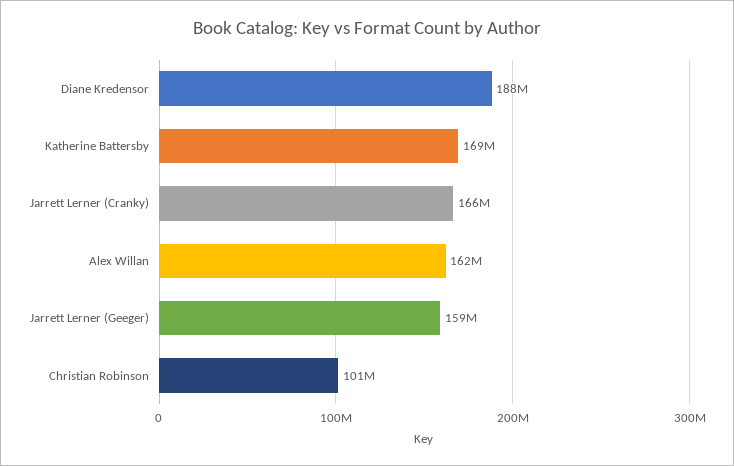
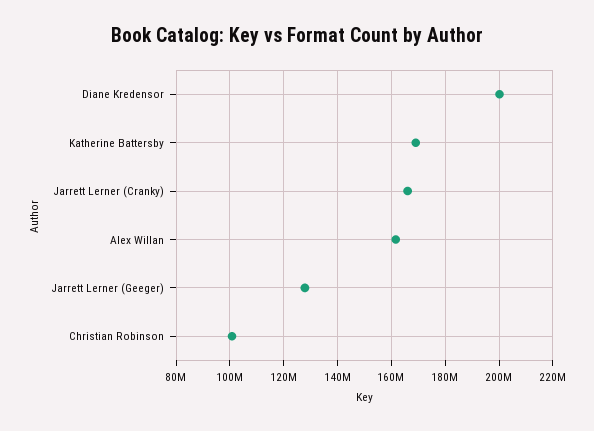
  {
-   "Diane Kredensor": 188000000,
+   "Diane Kredensor": 200000000,
    "Katherine Battersby": 169000000,
    "Jarrett Lerner (Cranky)": 166000000,
    "Alex Willan": 162000000,
-   "Jarrett Lerner (Geeger)": 159000000,
+   "Jarrett Lerner (Geeger)": 127500000,
    "Christian Robinson": 101000000
  }

